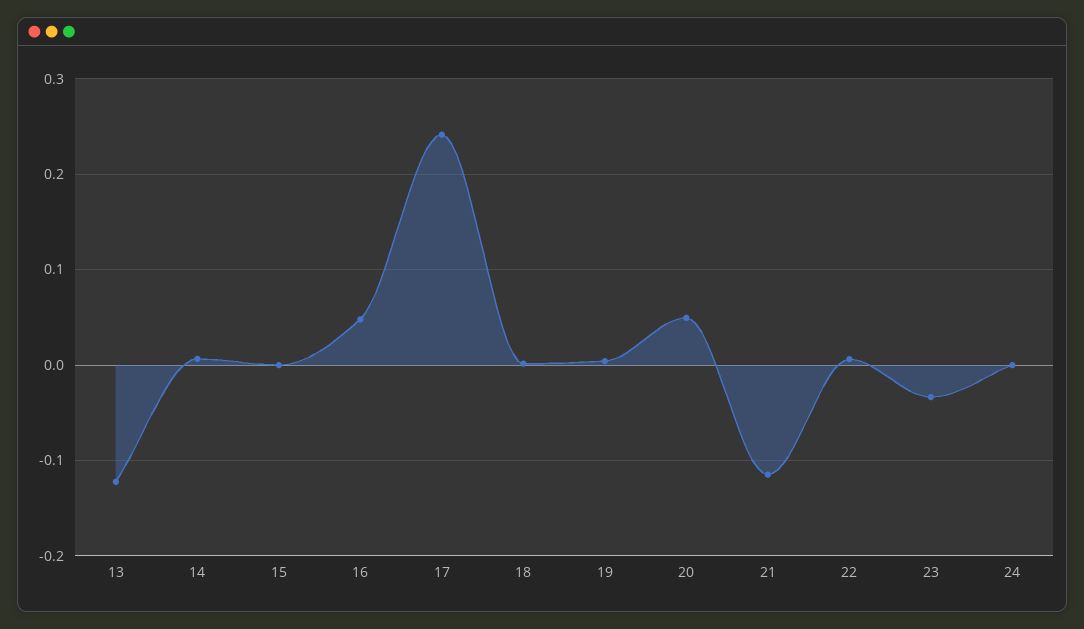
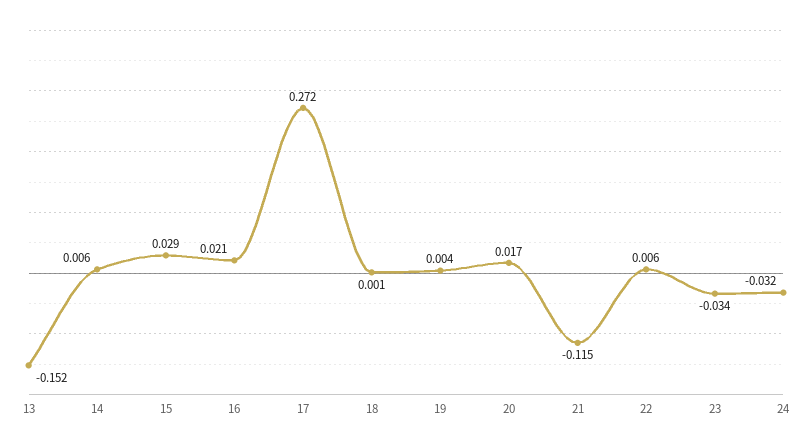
  {
-   "13": -0.12,
+   "13": -0.152,
    "14": 0.006,
-   "15": 0,
+   "15": 0.029,
-   "16": 0.05,
+   "16": 0.021,
-   "17": 0.24,
+   "17": 0.272,
    "18": 0.001,
    "19": 0.004,
-   "20": 0.05,
+   "20": 0.017,
    "21": -0.115,
    "22": 0.006,
    "23": -0.034,
-   "24": 0
+   "24": -0.032
  }

